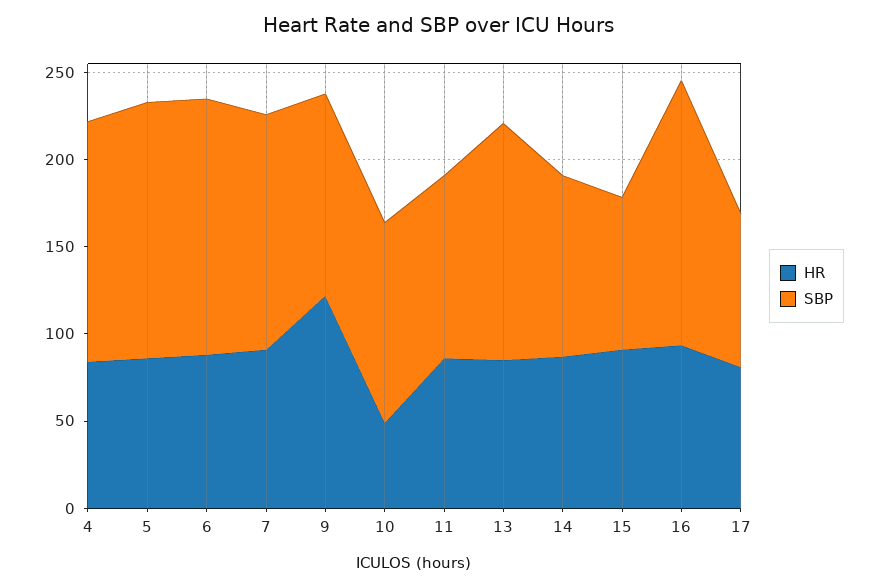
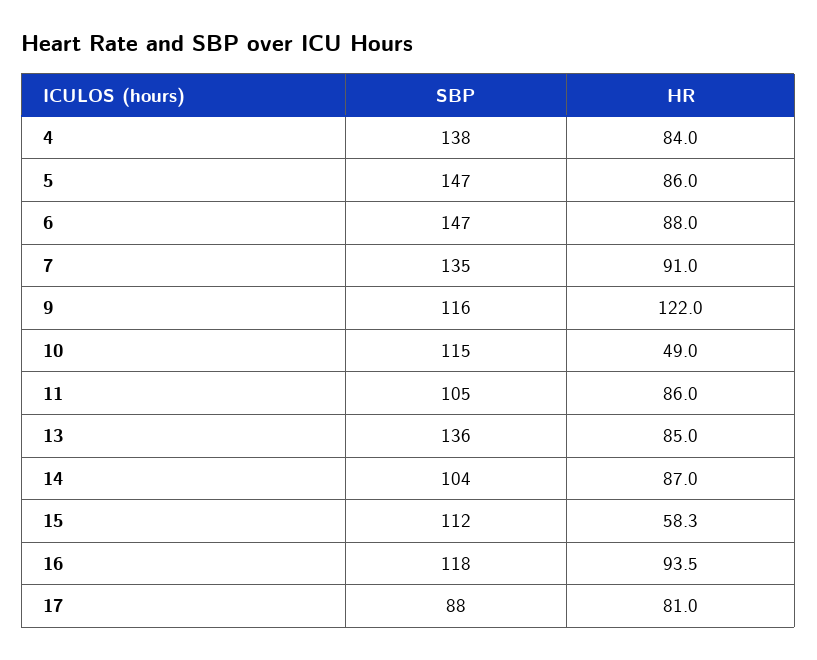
  {
    "HR": {
      "4": 84,
      "5": 86,
      "6": 88,
      "7": 91,
      "9": 122,
      "10": 49,
      "11": 86,
      "13": 85,
      "14": 87,
-     "15": 90,
+     "15": 58.3,
      "16": 93.5,
      "17": 81
    },
    "SBP": {
      "4": 138,
      "5": 147,
      "6": 147,
      "7": 135,
      "9": 116,
      "10": 115,
      "11": 105,
      "13": 136,
      "14": 104,
-     "15": 90,
+     "15": 112,
-     "16": 150,
+     "16": 118,
      "17": 88
    }
  }

